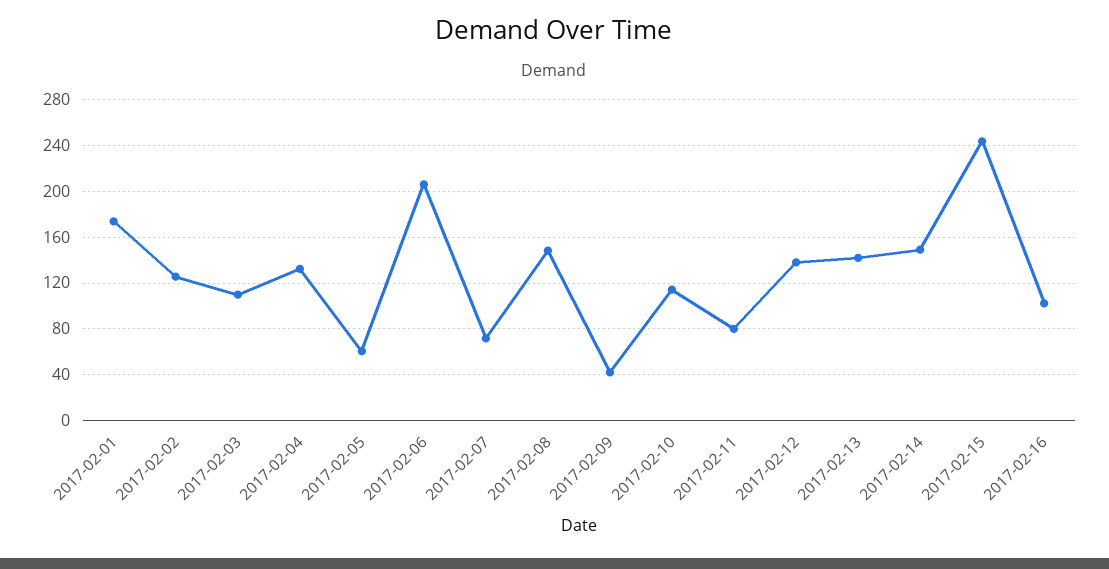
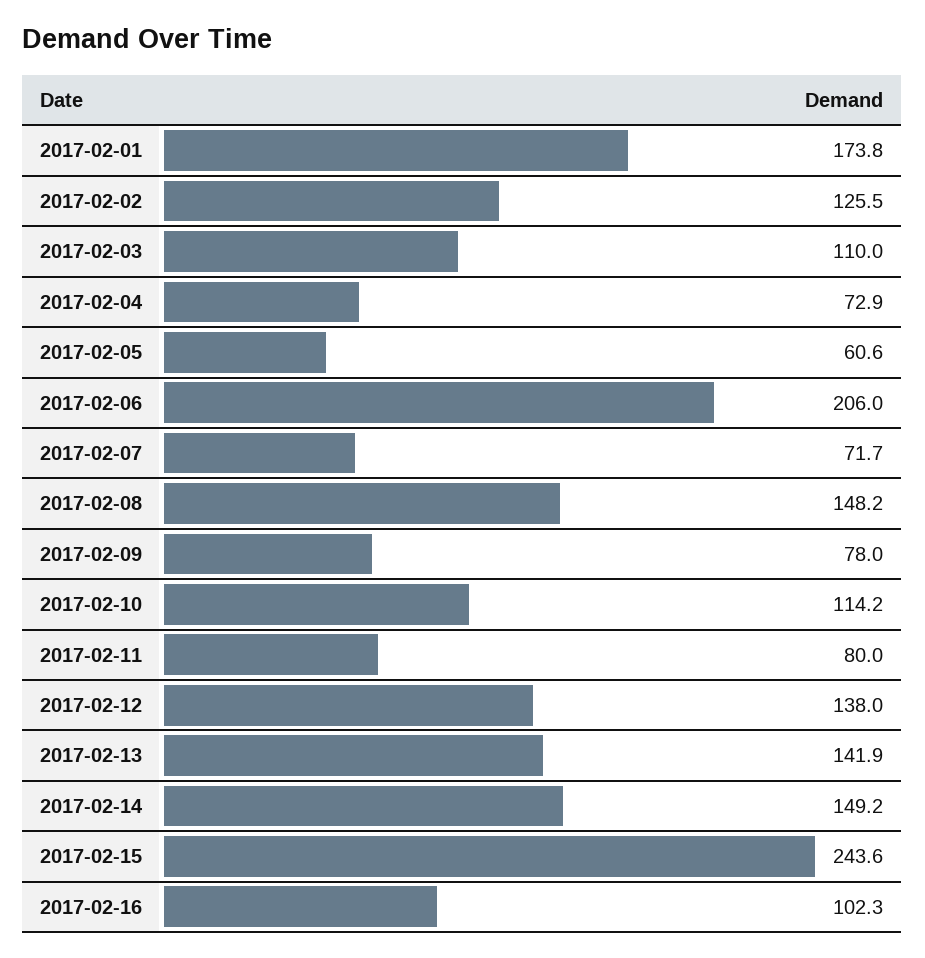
  {
    "2017-02-01": 173.8,
    "2017-02-02": 125.5,
    "2017-02-03": 110,
-   "2017-02-04": 130,
+   "2017-02-04": 72.9,
    "2017-02-05": 60.6,
    "2017-02-06": 206,
    "2017-02-07": 71.7,
    "2017-02-08": 148.2,
-   "2017-02-09": 40,
+   "2017-02-09": 78,
    "2017-02-10": 114.2,
    "2017-02-11": 80,
    "2017-02-12": 138,
    "2017-02-13": 141.9,
    "2017-02-14": 149.2,
    "2017-02-15": 243.6,
    "2017-02-16": 102.3
  }

